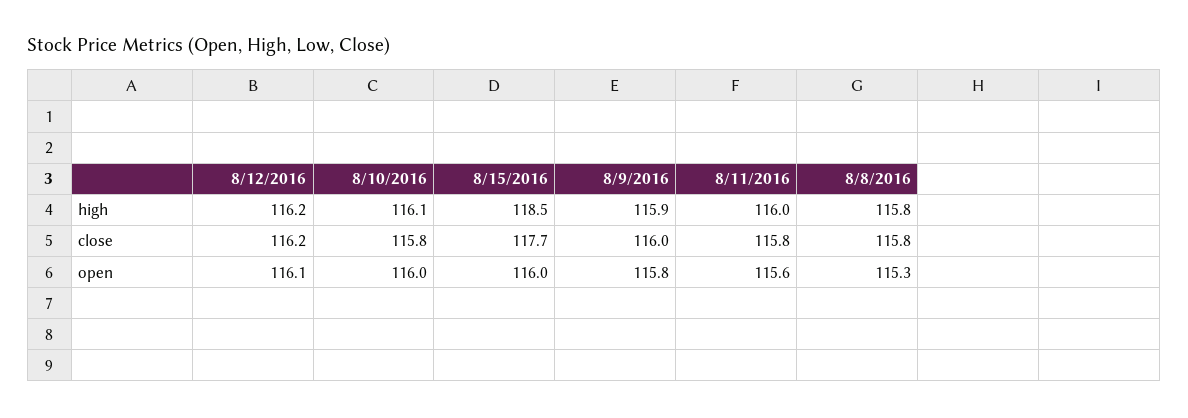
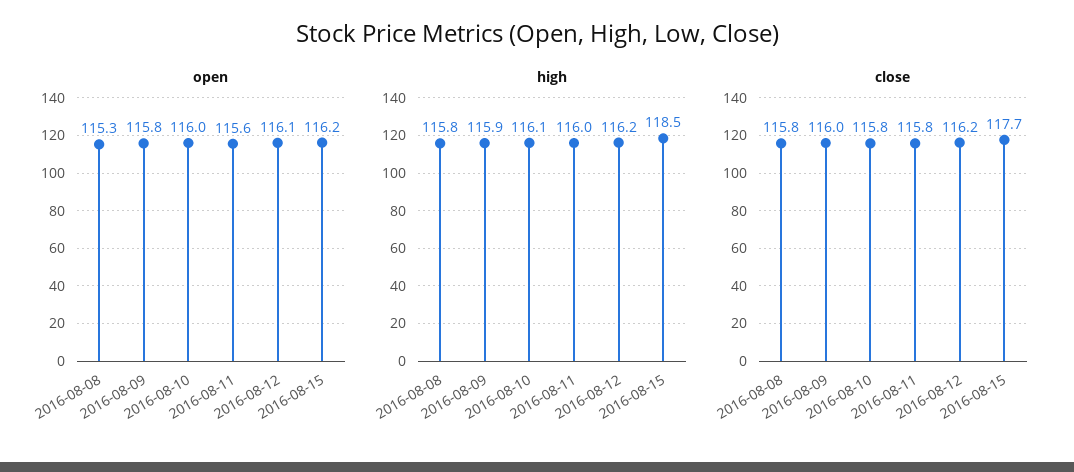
  {
    "high": {
      "8/12/2016": 116.2,
      "8/10/2016": 116.1,
      "8/15/2016": 118.5,
      "8/9/2016": 115.9,
      "8/11/2016": 116,
      "8/8/2016": 115.8
    },
    "close": {
      "8/12/2016": 116.2,
      "8/10/2016": 115.8,
      "8/15/2016": 117.7,
      "8/9/2016": 116,
      "8/11/2016": 115.8,
      "8/8/2016": 115.8
    },
    "open": {
      "8/12/2016": 116.1,
      "8/10/2016": 116,
-     "8/15/2016": 116,
+     "8/15/2016": 116.2,
      "8/9/2016": 115.8,
      "8/11/2016": 115.6,
      "8/8/2016": 115.3
    }
  }

